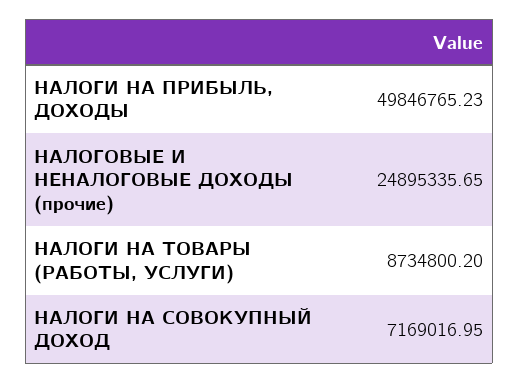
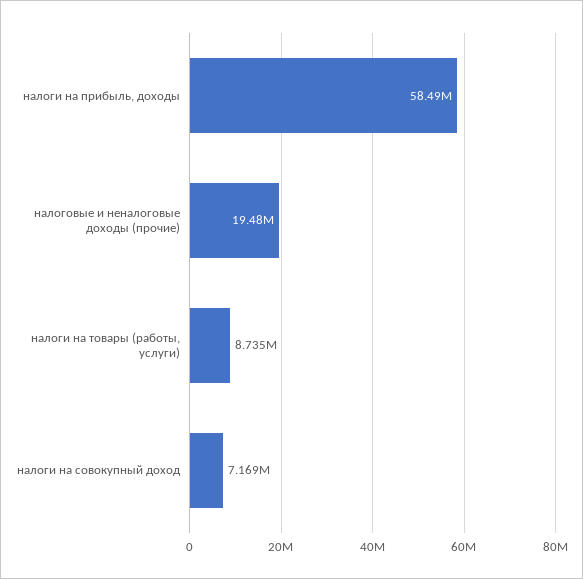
  {
-   "НАЛОГИ НА ПРИБЫЛЬ, ДОХОДЫ": 49846765.23,
+   "НАЛОГИ НА ПРИБЫЛЬ, ДОХОДЫ": 58490000,
-   "НАЛОГОВЫЕ И НЕНАЛОГОВЫЕ ДОХОДЫ (прочие)": 24895335.65,
+   "НАЛОГОВЫЕ И НЕНАЛОГОВЫЕ ДОХОДЫ (прочие)": 19480000,
    "НАЛОГИ НА ТОВАРЫ (РАБОТЫ, УСЛУГИ)": 8734800.2,
    "НАЛОГИ НА СОВОКУПНЫЙ ДОХОД": 7169016.95
  }

